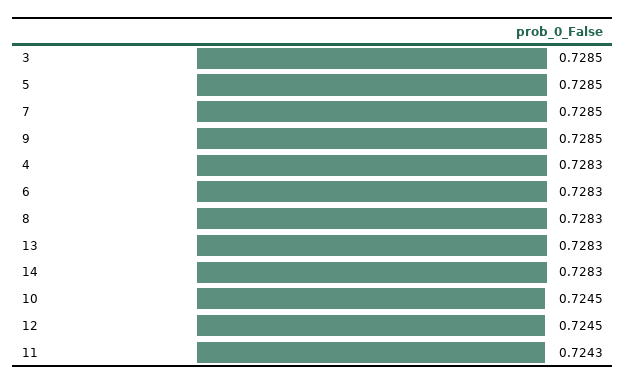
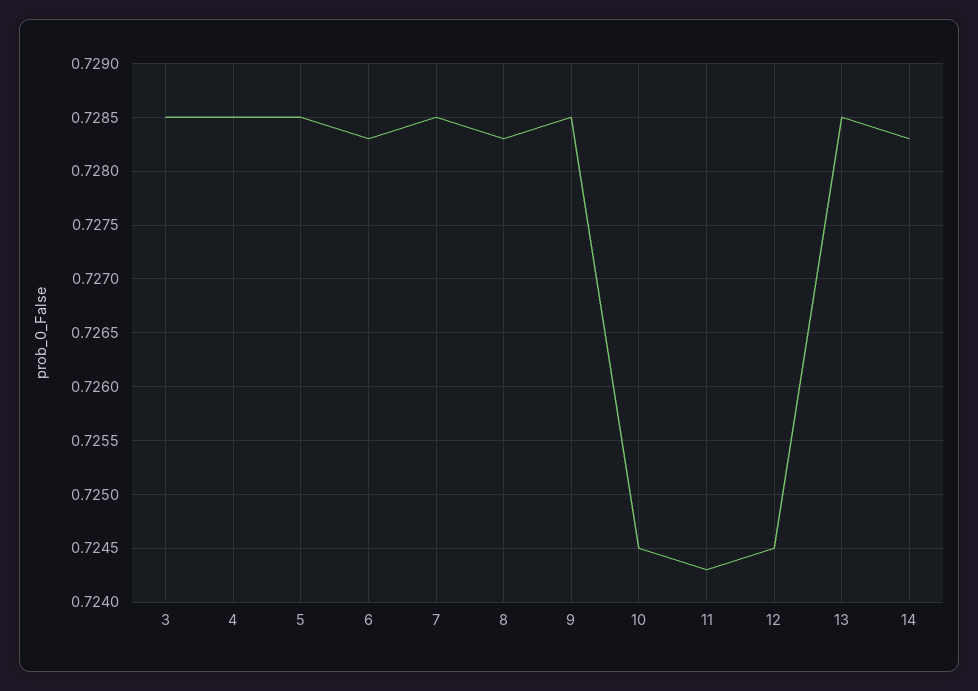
  {
    "3": 0.7285,
    "5": 0.7285,
    "7": 0.7285,
    "9": 0.7285,
-   "4": 0.7283,
+   "4": 0.7285,
    "6": 0.7283,
    "8": 0.7283,
-   "13": 0.7283,
+   "13": 0.7285,
    "14": 0.7283,
    "10": 0.7245,
    "12": 0.7245,
    "11": 0.7243
  }

